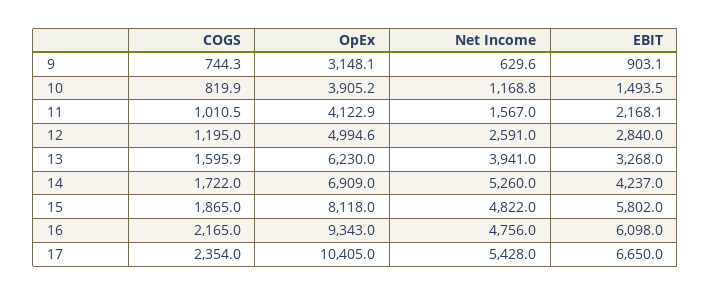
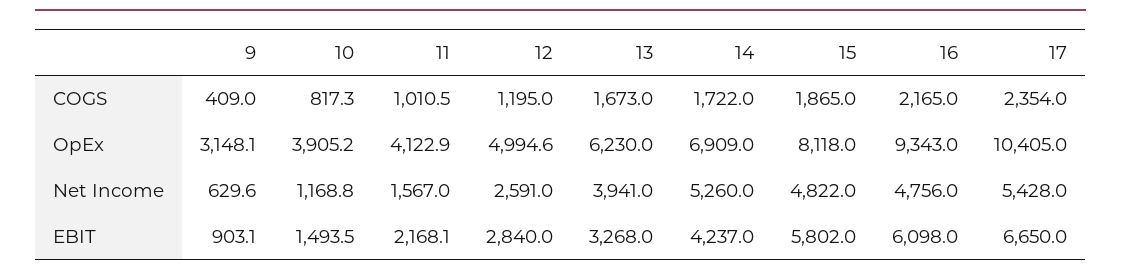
  {
    "COGS": {
-     "9": 744.3,
+     "9": 409,
-     "10": 819.9,
+     "10": 817.3,
      "11": 1010.5,
      "12": 1195,
-     "13": 1595.9,
+     "13": 1673,
      "14": 1722,
      "15": 1865,
      "16": 2165,
      "17": 2354
    },
    "OpEx": {
      "9": 3148.1,
      "10": 3905.2,
      "11": 4122.9,
      "12": 4994.6,
      "13": 6230,
      "14": 6909,
      "15": 8118,
      "16": 9343,
      "17": 10405
    },
    "Net Income": {
      "9": 629.6,
      "10": 1168.8,
      "11": 1567,
      "12": 2591,
      "13": 3941,
      "14": 5260,
      "15": 4822,
      "16": 4756,
      "17": 5428
    },
    "EBIT": {
      "9": 903.1,
      "10": 1493.5,
      "11": 2168.1,
      "12": 2840,
      "13": 3268,
      "14": 4237,
      "15": 5802,
      "16": 6098,
      "17": 6650
    }
  }

